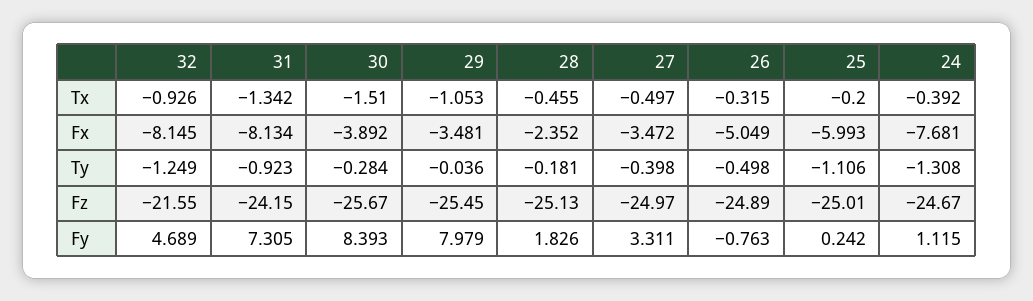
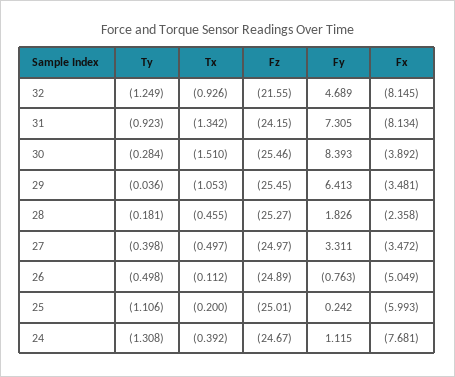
  {
    "32": {
      "Tx": -0.926,
      "Fx": -8.145,
      "Ty": -1.249,
      "Fz": -21.55,
      "Fy": 4.689
    },
    "31": {
      "Tx": -1.342,
      "Fx": -8.134,
      "Ty": -0.923,
      "Fz": -24.15,
      "Fy": 7.305
    },
    "30": {
      "Tx": -1.51,
      "Fx": -3.892,
      "Ty": -0.284,
-     "Fz": -25.67,
+     "Fz": -25.46,
      "Fy": 8.393
    },
    "29": {
      "Tx": -1.053,
      "Fx": -3.481,
      "Ty": -0.036,
      "Fz": -25.45,
-     "Fy": 7.979
+     "Fy": 6.413
    },
    "28": {
      "Tx": -0.455,
-     "Fx": -2.352,
+     "Fx": -2.358,
      "Ty": -0.181,
-     "Fz": -25.13,
+     "Fz": -25.27,
      "Fy": 1.826
    },
    "27": {
      "Tx": -0.497,
      "Fx": -3.472,
      "Ty": -0.398,
      "Fz": -24.97,
      "Fy": 3.311
    },
    "26": {
-     "Tx": -0.315,
+     "Tx": -0.112,
      "Fx": -5.049,
      "Ty": -0.498,
      "Fz": -24.89,
      "Fy": -0.763
    },
    "25": {
      "Tx": -0.2,
      "Fx": -5.993,
      "Ty": -1.106,
      "Fz": -25.01,
      "Fy": 0.242
    },
    "24": {
      "Tx": -0.392,
      "Fx": -7.681,
      "Ty": -1.308,
      "Fz": -24.67,
      "Fy": 1.115
    }
  }

